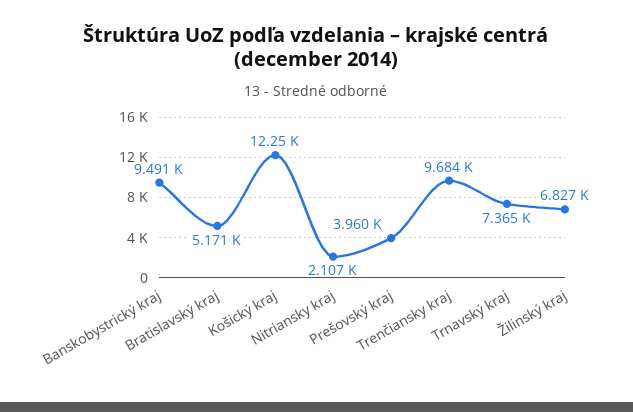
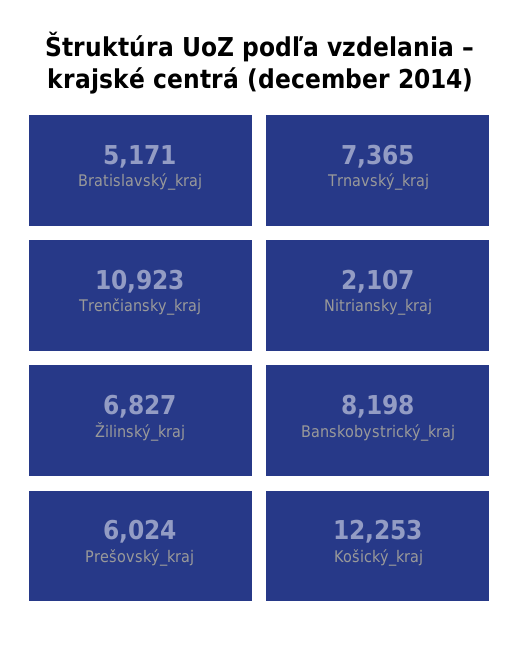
  {
-   "Banskobystrický kraj": 9491,
+   "Banskobystrický kraj": 8198,
    "Bratislavský kraj": 5171,
    "Košický kraj": 12253,
    "Nitriansky kraj": 2107,
-   "Prešovský kraj": 3960,
+   "Prešovský kraj": 6024,
-   "Trenčiansky kraj": 9684,
+   "Trenčiansky kraj": 10923,
    "Trnavský kraj": 7365,
    "Žilinský kraj": 6827
  }

